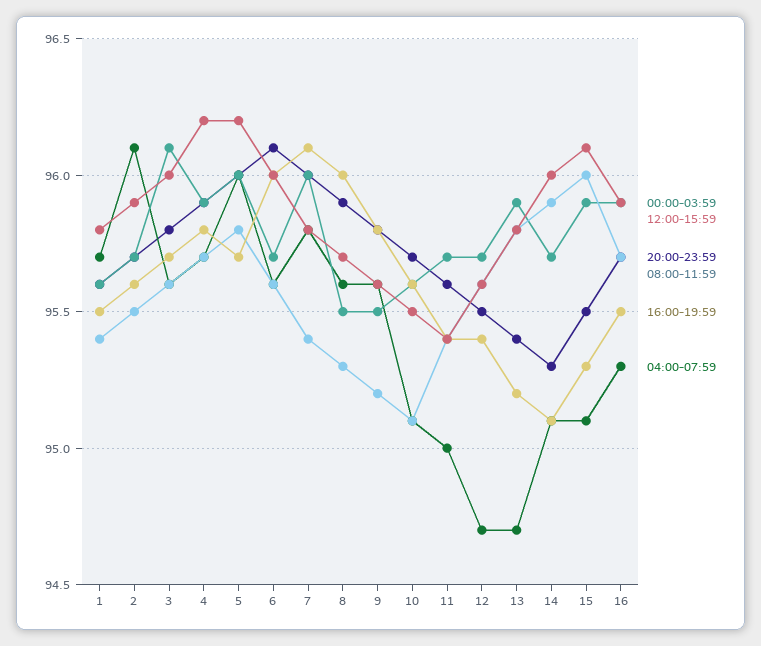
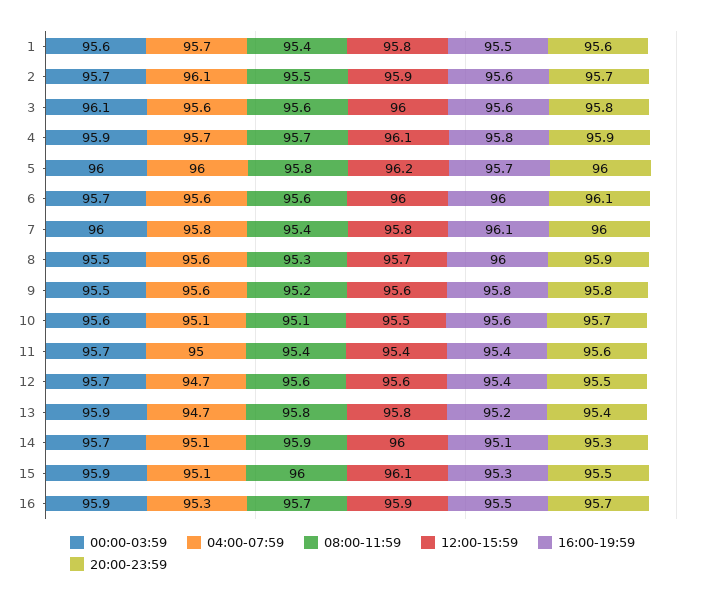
  {
    "00:00-03:59": {
      "1": 95.6,
      "2": 95.7,
      "3": 96.1,
      "4": 95.9,
      "5": 96,
      "6": 95.7,
      "7": 96,
      "8": 95.5,
      "9": 95.5,
      "10": 95.6,
      "11": 95.7,
      "12": 95.7,
      "13": 95.9,
      "14": 95.7,
      "15": 95.9,
      "16": 95.9
    },
    "12:00-15:59": {
      "1": 95.8,
      "2": 95.9,
      "3": 96,
-     "4": 96.2,
+     "4": 96.1,
      "5": 96.2,
      "6": 96,
      "7": 95.8,
      "8": 95.7,
      "9": 95.6,
      "10": 95.5,
      "11": 95.4,
      "12": 95.6,
      "13": 95.8,
      "14": 96,
      "15": 96.1,
      "16": 95.9
    },
    "20:00-23:59": {
      "1": 95.6,
      "2": 95.7,
      "3": 95.8,
      "4": 95.9,
      "5": 96,
      "6": 96.1,
      "7": 96,
      "8": 95.9,
      "9": 95.8,
      "10": 95.7,
      "11": 95.6,
      "12": 95.5,
      "13": 95.4,
      "14": 95.3,
      "15": 95.5,
      "16": 95.7
    },
    "08:00-11:59": {
      "1": 95.4,
      "2": 95.5,
      "3": 95.6,
      "4": 95.7,
      "5": 95.8,
      "6": 95.6,
      "7": 95.4,
      "8": 95.3,
      "9": 95.2,
      "10": 95.1,
      "11": 95.4,
      "12": 95.6,
      "13": 95.8,
      "14": 95.9,
      "15": 96,
      "16": 95.7
    },
    "16:00-19:59": {
      "1": 95.5,
      "2": 95.6,
-     "3": 95.7,
+     "3": 95.6,
      "4": 95.8,
      "5": 95.7,
      "6": 96,
      "7": 96.1,
      "8": 96,
      "9": 95.8,
      "10": 95.6,
      "11": 95.4,
      "12": 95.4,
      "13": 95.2,
      "14": 95.1,
      "15": 95.3,
      "16": 95.5
    },
    "04:00-07:59": {
      "1": 95.7,
      "2": 96.1,
      "3": 95.6,
      "4": 95.7,
      "5": 96,
      "6": 95.6,
      "7": 95.8,
      "8": 95.6,
      "9": 95.6,
      "10": 95.1,
      "11": 95,
      "12": 94.7,
      "13": 94.7,
      "14": 95.1,
      "15": 95.1,
      "16": 95.3
    }
  }

